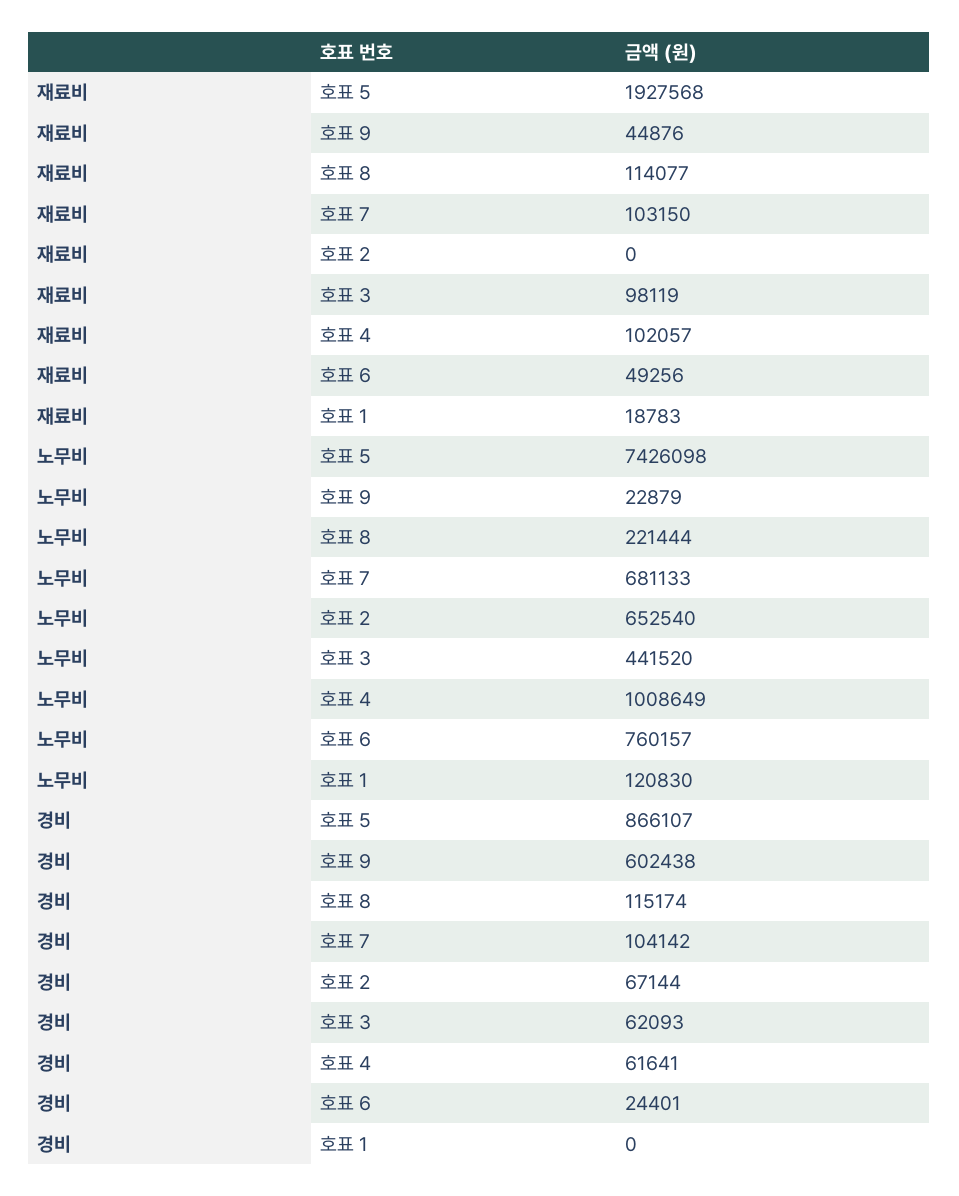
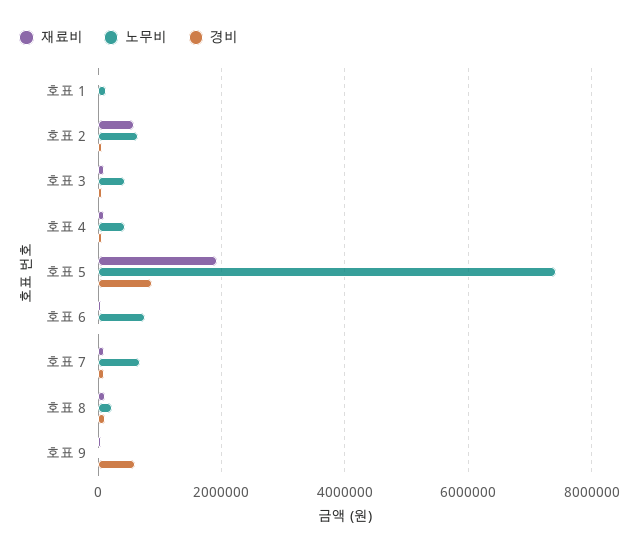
  {
    "재료비": {
      "호표 5": 1927568,
      "호표 9": 44876,
      "호표 8": 114077,
      "호표 7": 103150,
-     "호표 2": 0,
+     "호표 2": 600000,
      "호표 3": 98119,
      "호표 4": 102057,
      "호표 6": 49256,
      "호표 1": 18783
    },
    "노무비": {
      "호표 5": 7426098,
      "호표 9": 22879,
      "호표 8": 221444,
      "호표 7": 681133,
      "호표 2": 652540,
      "호표 3": 441520,
-     "호표 4": 1008649,
+     "호표 4": 400000,
      "호표 6": 760157,
      "호표 1": 120830
    },
    "경비": {
      "호표 5": 866107,
      "호표 9": 602438,
      "호표 8": 115174,
      "호표 7": 104142,
      "호표 2": 67144,
      "호표 3": 62093,
      "호표 4": 61641,
      "호표 6": 24401,
      "호표 1": 0
    }
  }

